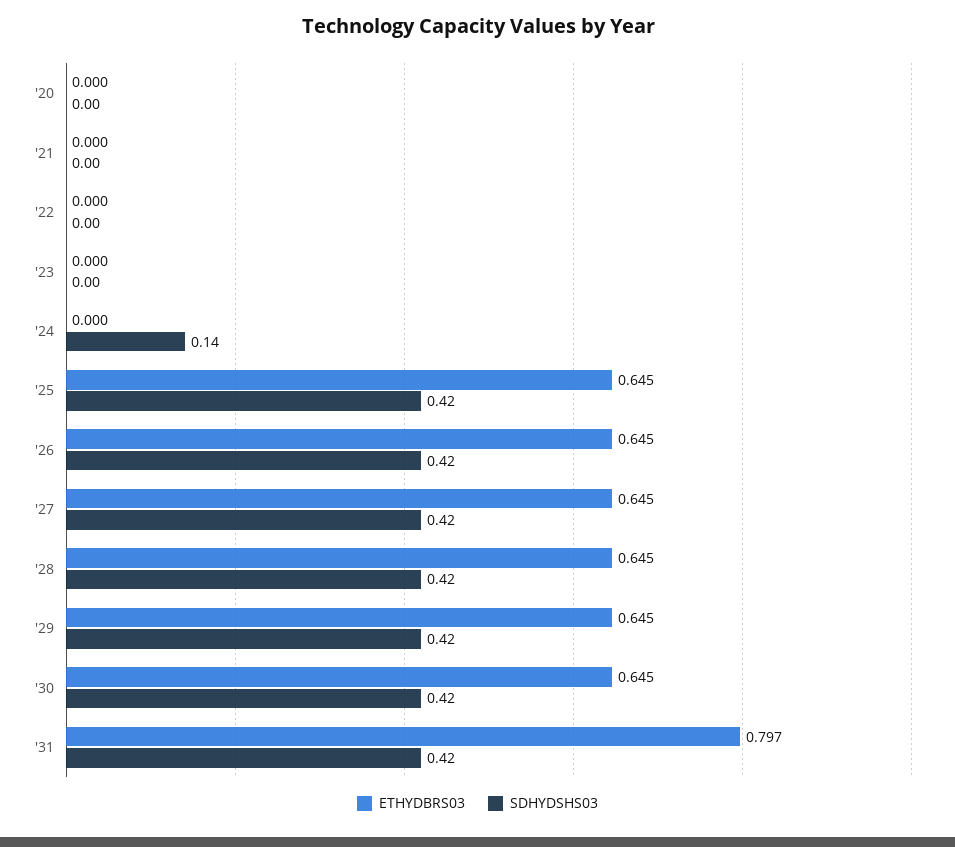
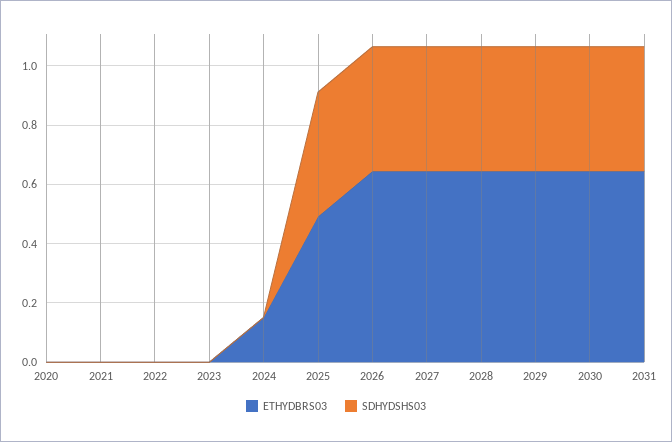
  {
    "ETHYDBRS03": {
      "'20": 0,
      "'21": 0,
      "'22": 0,
      "'23": 0,
-     "'24": 0,
+     "'24": 0.15,
-     "'25": 0.645,
+     "'25": 0.5,
      "'26": 0.645,
      "'27": 0.645,
      "'28": 0.645,
      "'29": 0.645,
      "'30": 0.645,
-     "'31": 0.797
+     "'31": 0.65
    },
    "SDHYDSHS03": {
      "'20": 0,
      "'21": 0,
      "'22": 0,
      "'23": 0,
-     "'24": 0.14,
+     "'24": 0,
      "'25": 0.42,
      "'26": 0.42,
      "'27": 0.42,
      "'28": 0.42,
      "'29": 0.42,
      "'30": 0.42,
      "'31": 0.42
    }
  }

